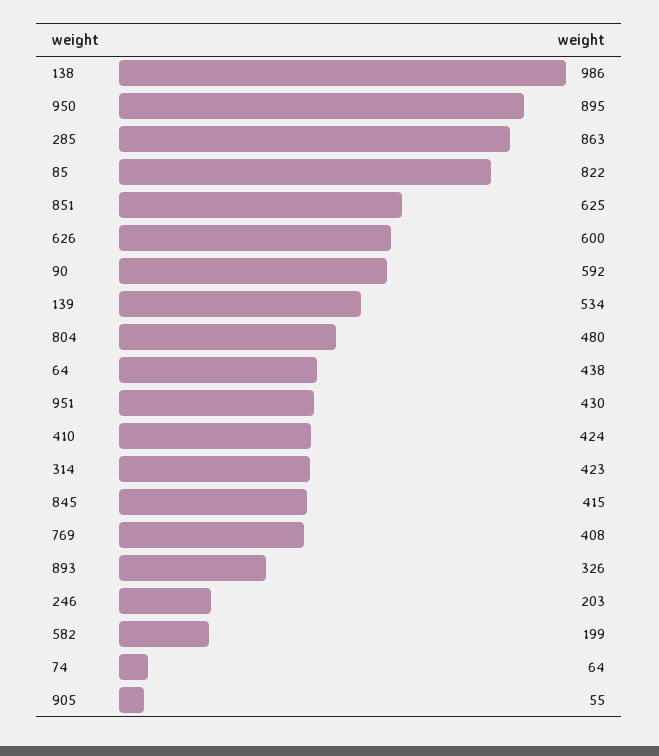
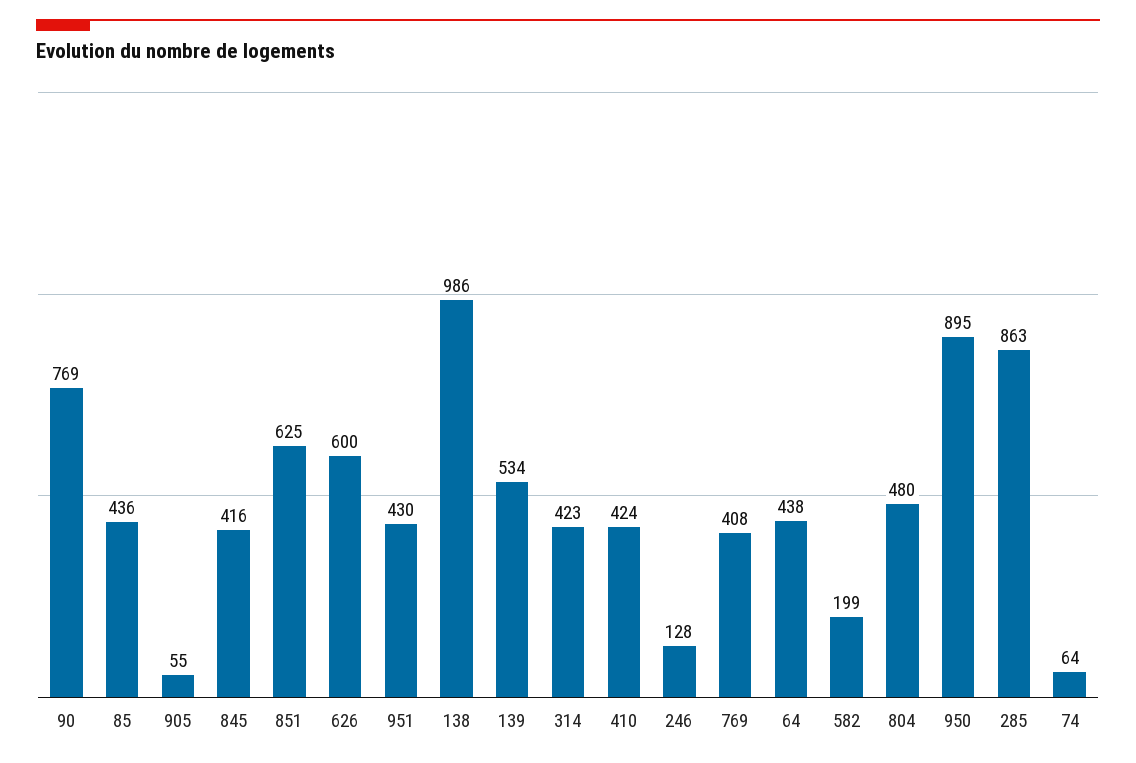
  {
    "138": 986,
    "950": 895,
    "285": 863,
-   "85": 822,
+   "85": 436,
    "851": 625,
    "626": 600,
-   "90": 592,
+   "90": 769,
    "139": 534,
    "804": 480,
    "64": 438,
    "951": 430,
    "410": 424,
    "314": 423,
-   "845": 415,
+   "845": 416,
    "769": 408,
-   "893": 326,
-   "246": 203,
+   "246": 128,
    "582": 199,
    "74": 64,
    "905": 55
  }

